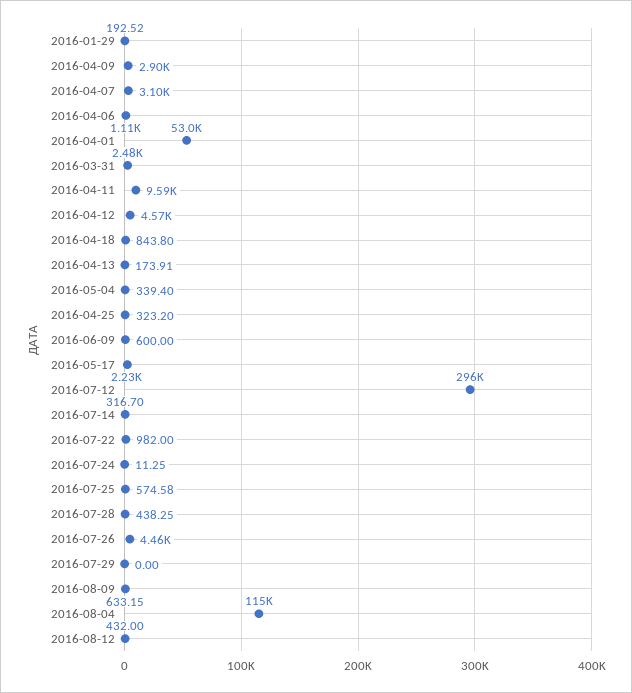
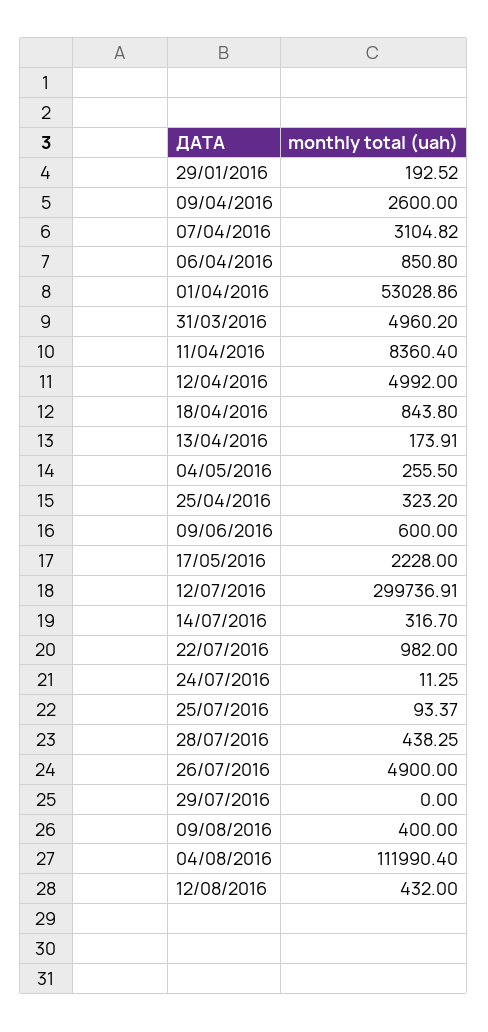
  {
    "2016-01-29": 192.52,
-   "2016-04-09": 2900,
+   "2016-04-09": 2600,
    "2016-04-07": 3104.82,
-   "2016-04-06": 1110,
+   "2016-04-06": 850.8,
    "2016-04-01": 53028.86,
-   "2016-03-31": 2480,
+   "2016-03-31": 4960.2,
-   "2016-04-11": 9590,
+   "2016-04-11": 8360.4,
-   "2016-04-12": 4570,
+   "2016-04-12": 4992,
    "2016-04-18": 843.8,
    "2016-04-13": 173.91,
-   "2016-05-04": 339.4,
+   "2016-05-04": 255.5,
    "2016-04-25": 323.2,
    "2016-06-09": 600,
    "2016-05-17": 2228,
-   "2016-07-12": 296000,
+   "2016-07-12": 299736.91,
    "2016-07-14": 316.7,
    "2016-07-22": 982,
    "2016-07-24": 11.25,
-   "2016-07-25": 574.58,
+   "2016-07-25": 93.37,
    "2016-07-28": 438.25,
-   "2016-07-26": 4460,
+   "2016-07-26": 4900,
    "2016-07-29": 0,
-   "2016-08-09": 633.15,
+   "2016-08-09": 400,
-   "2016-08-04": 115000,
+   "2016-08-04": 111990.4,
    "2016-08-12": 432
  }

